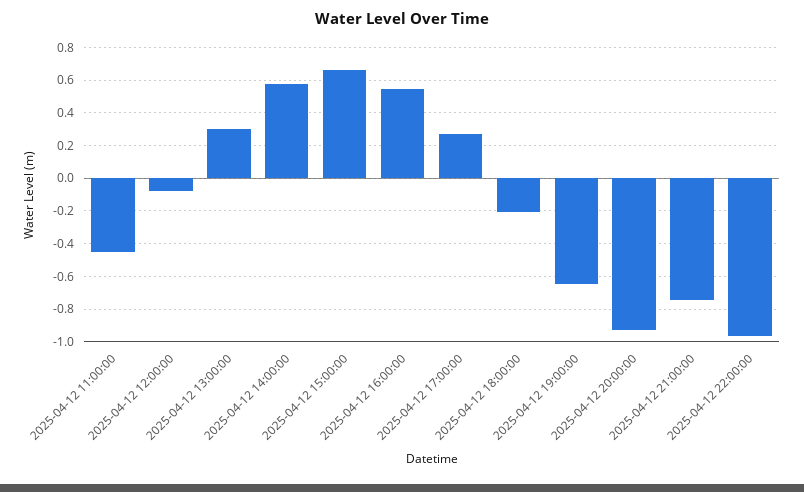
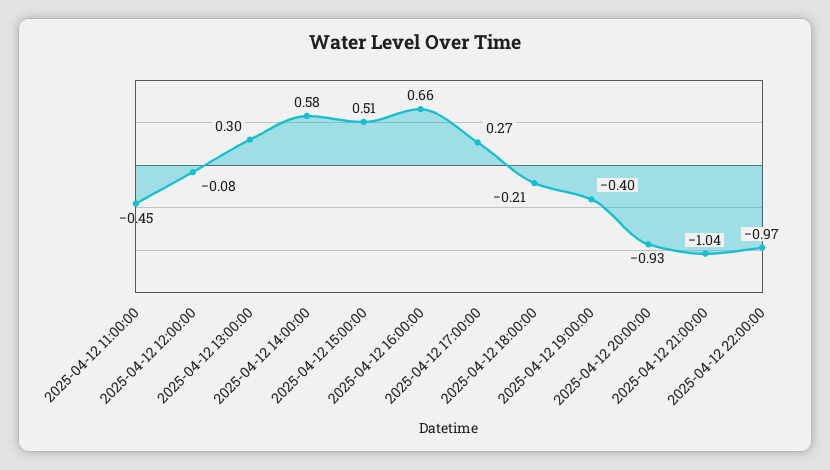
  {
    "2025-04-12 11:00:00": -0.45,
    "2025-04-12 12:00:00": -0.08,
    "2025-04-12 13:00:00": 0.3,
    "2025-04-12 14:00:00": 0.58,
-   "2025-04-12 15:00:00": 0.65,
+   "2025-04-12 15:00:00": 0.51,
-   "2025-04-12 16:00:00": 0.55,
+   "2025-04-12 16:00:00": 0.66,
    "2025-04-12 17:00:00": 0.27,
    "2025-04-12 18:00:00": -0.21,
-   "2025-04-12 19:00:00": -0.65,
+   "2025-04-12 19:00:00": -0.4,
    "2025-04-12 20:00:00": -0.93,
-   "2025-04-12 21:00:00": -0.75,
+   "2025-04-12 21:00:00": -1.04,
    "2025-04-12 22:00:00": -0.97
  }

